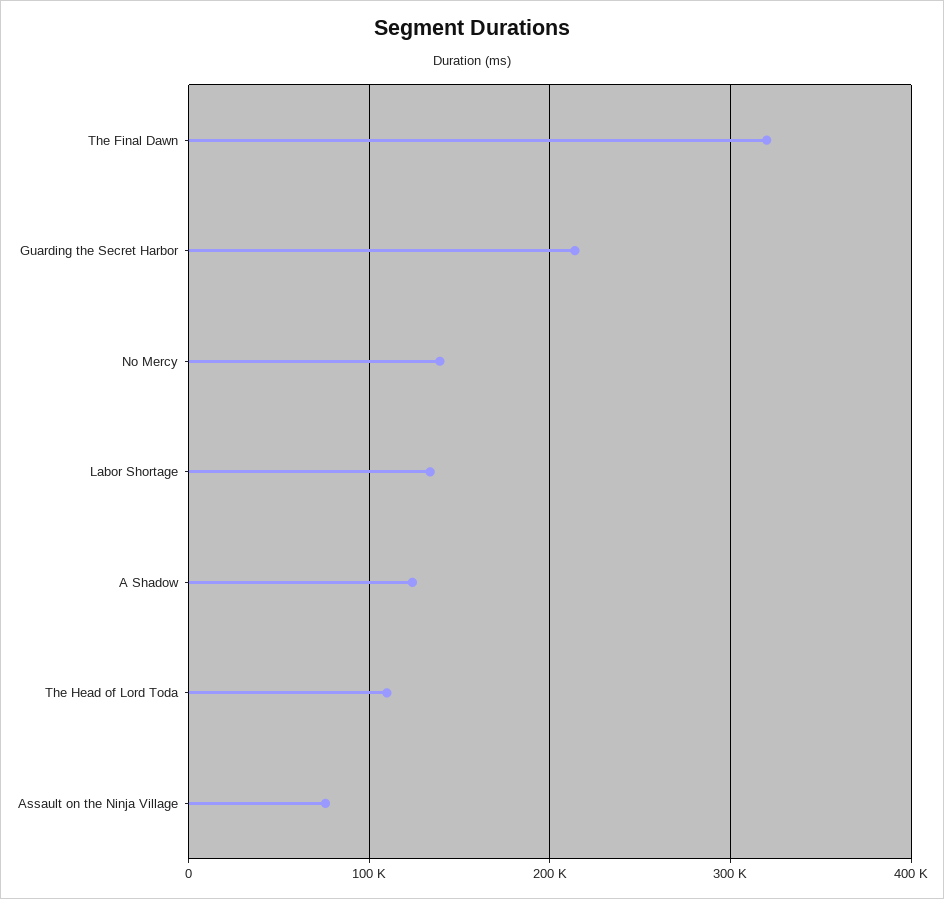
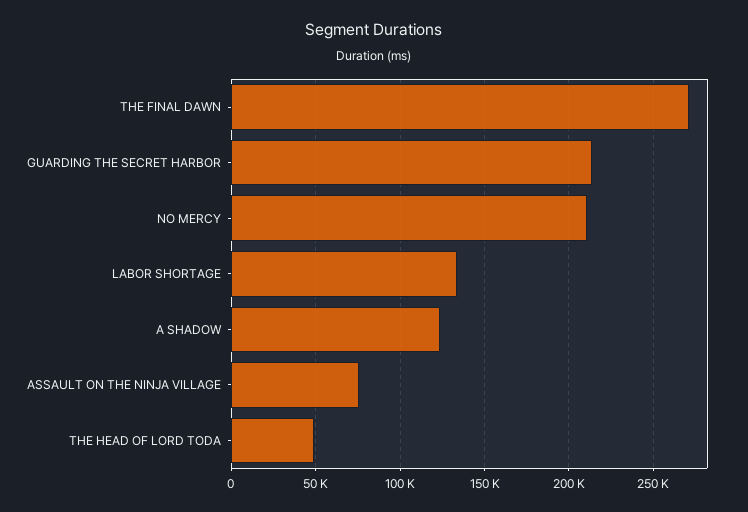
  {
-   "The Final Dawn": 320000,
+   "The Final Dawn": 270000,
    "Guarding the Secret Harbor": 215000,
-   "No Mercy": 140000,
+   "No Mercy": 210000,
    "Labor Shortage": 135000,
    "A Shadow": 125000,
-   "The Head of Lord Toda": 110000,
+   "The Head of Lord Toda": 50000,
    "Assault on the Ninja Village": 75000
  }

